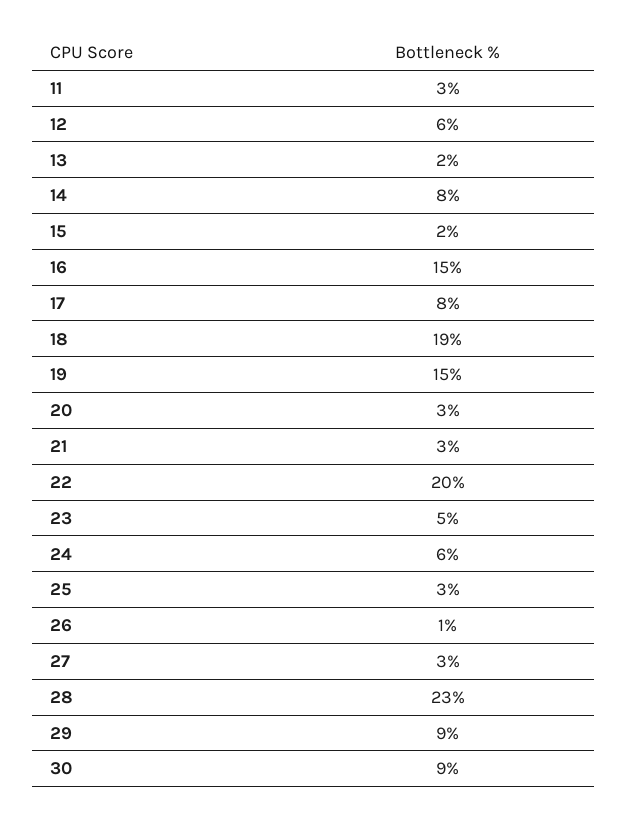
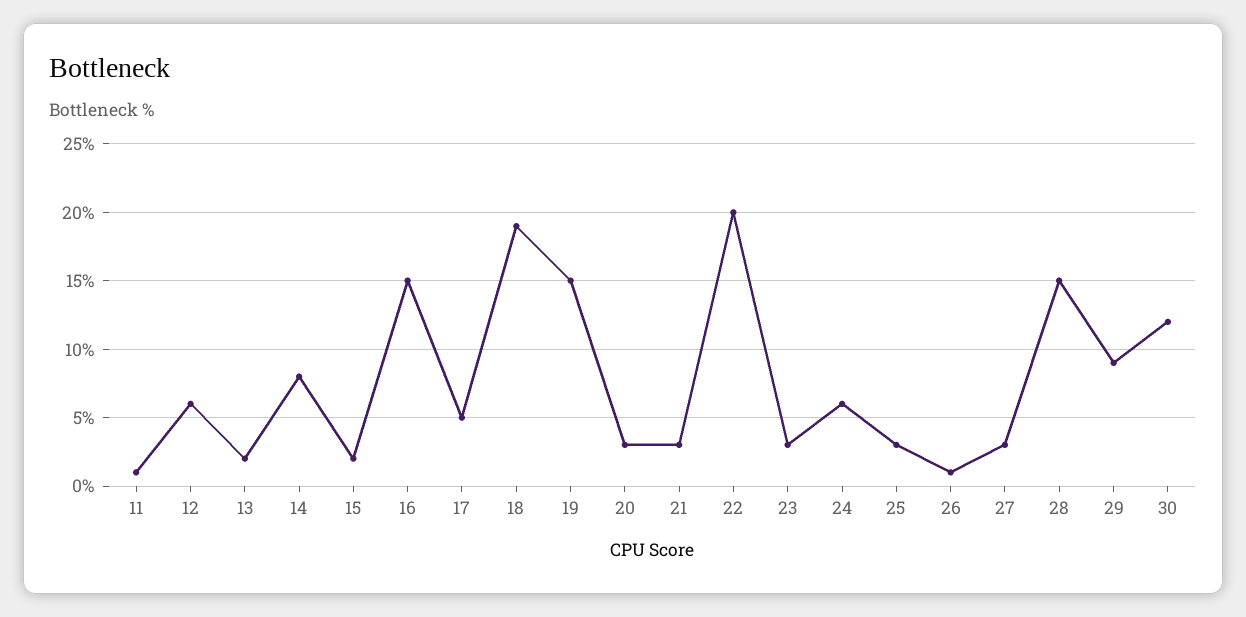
  {
-   "11": 3,
+   "11": 1,
    "12": 6,
    "13": 2,
    "14": 8,
    "15": 2,
    "16": 15,
-   "17": 8,
+   "17": 5,
    "18": 19,
    "19": 15,
    "20": 3,
    "21": 3,
    "22": 20,
-   "23": 5,
+   "23": 3,
    "24": 6,
    "25": 3,
    "26": 1,
    "27": 3,
-   "28": 23,
+   "28": 15,
    "29": 9,
-   "30": 9
+   "30": 12
  }

